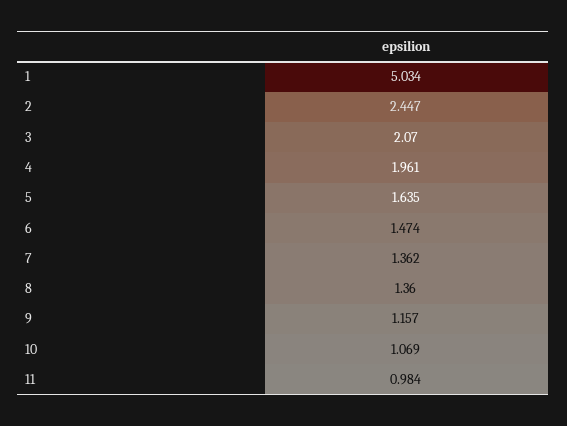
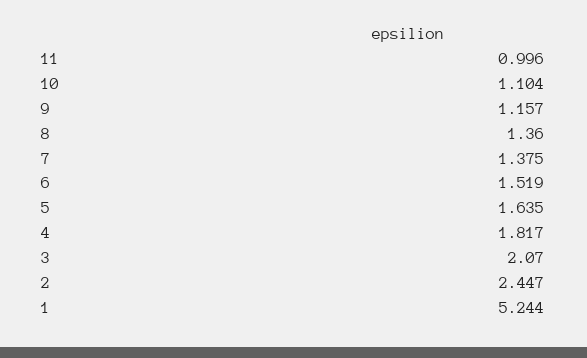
  {
-   "1": 5.034,
+   "1": 5.244,
    "2": 2.447,
    "3": 2.07,
-   "4": 1.961,
+   "4": 1.817,
    "5": 1.635,
-   "6": 1.474,
+   "6": 1.519,
-   "7": 1.362,
+   "7": 1.375,
    "8": 1.36,
    "9": 1.157,
-   "10": 1.069,
+   "10": 1.104,
-   "11": 0.984
+   "11": 0.996
  }

